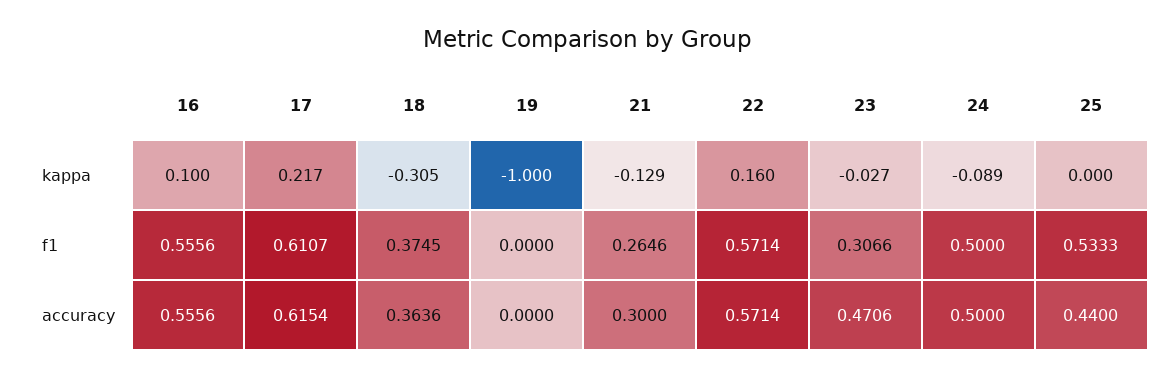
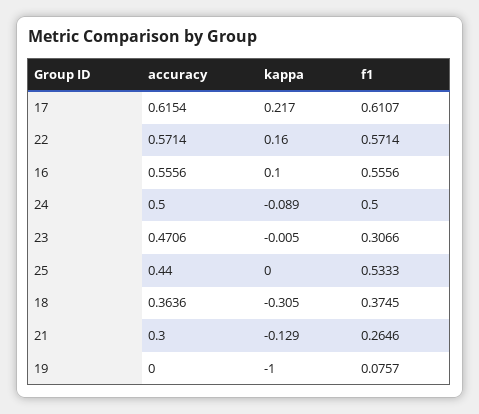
  {
    "16": {
      "kappa": 0.1,
      "f1": 0.5556,
      "accuracy": 0.5556
    },
    "17": {
      "kappa": 0.217,
      "f1": 0.6107,
      "accuracy": 0.6154
    },
    "18": {
      "kappa": -0.305,
      "f1": 0.3745,
      "accuracy": 0.3636
    },
    "19": {
      "kappa": -1,
-     "f1": 0,
+     "f1": 0.0757,
      "accuracy": 0
    },
    "21": {
      "kappa": -0.129,
      "f1": 0.2646,
      "accuracy": 0.3
    },
    "22": {
      "kappa": 0.16,
      "f1": 0.5714,
      "accuracy": 0.5714
    },
    "23": {
-     "kappa": -0.027,
+     "kappa": -0.005,
      "f1": 0.3066,
      "accuracy": 0.4706
    },
    "24": {
      "kappa": -0.089,
      "f1": 0.5,
      "accuracy": 0.5
    },
    "25": {
      "kappa": 0,
      "f1": 0.5333,
      "accuracy": 0.44
    }
  }

